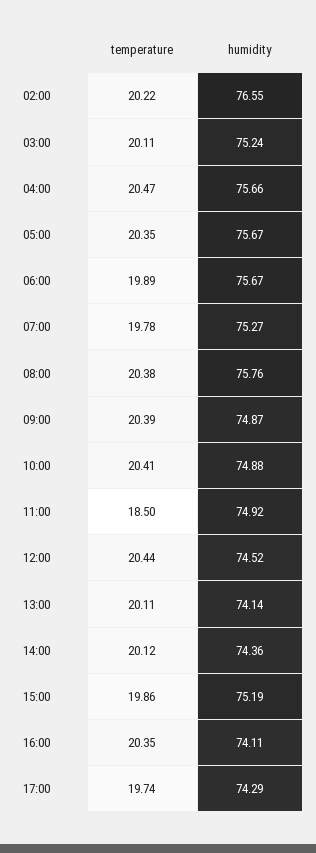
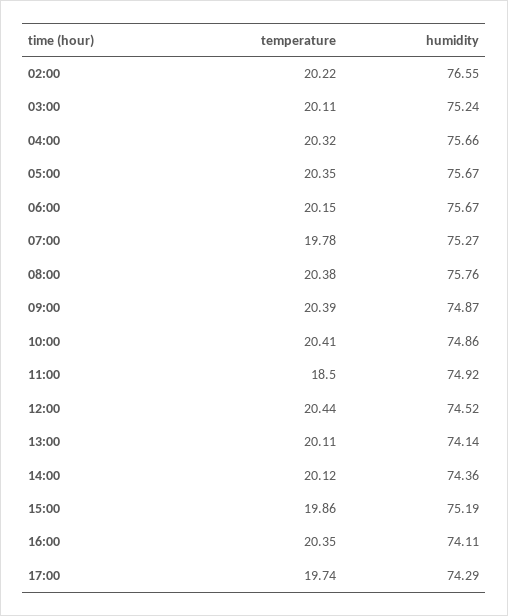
  {
    "temperature": {
      "02:00": 20.22,
      "03:00": 20.11,
-     "04:00": 20.47,
+     "04:00": 20.32,
      "05:00": 20.35,
-     "06:00": 19.89,
+     "06:00": 20.15,
      "07:00": 19.78,
      "08:00": 20.38,
      "09:00": 20.39,
      "10:00": 20.41,
      "11:00": 18.5,
      "12:00": 20.44,
      "13:00": 20.11,
      "14:00": 20.12,
      "15:00": 19.86,
      "16:00": 20.35,
      "17:00": 19.74
    },
    "humidity": {
      "02:00": 76.55,
      "03:00": 75.24,
      "04:00": 75.66,
      "05:00": 75.67,
      "06:00": 75.67,
      "07:00": 75.27,
      "08:00": 75.76,
      "09:00": 74.87,
-     "10:00": 74.88,
+     "10:00": 74.86,
      "11:00": 74.92,
      "12:00": 74.52,
      "13:00": 74.14,
      "14:00": 74.36,
      "15:00": 75.19,
      "16:00": 74.11,
      "17:00": 74.29
    }
  }

